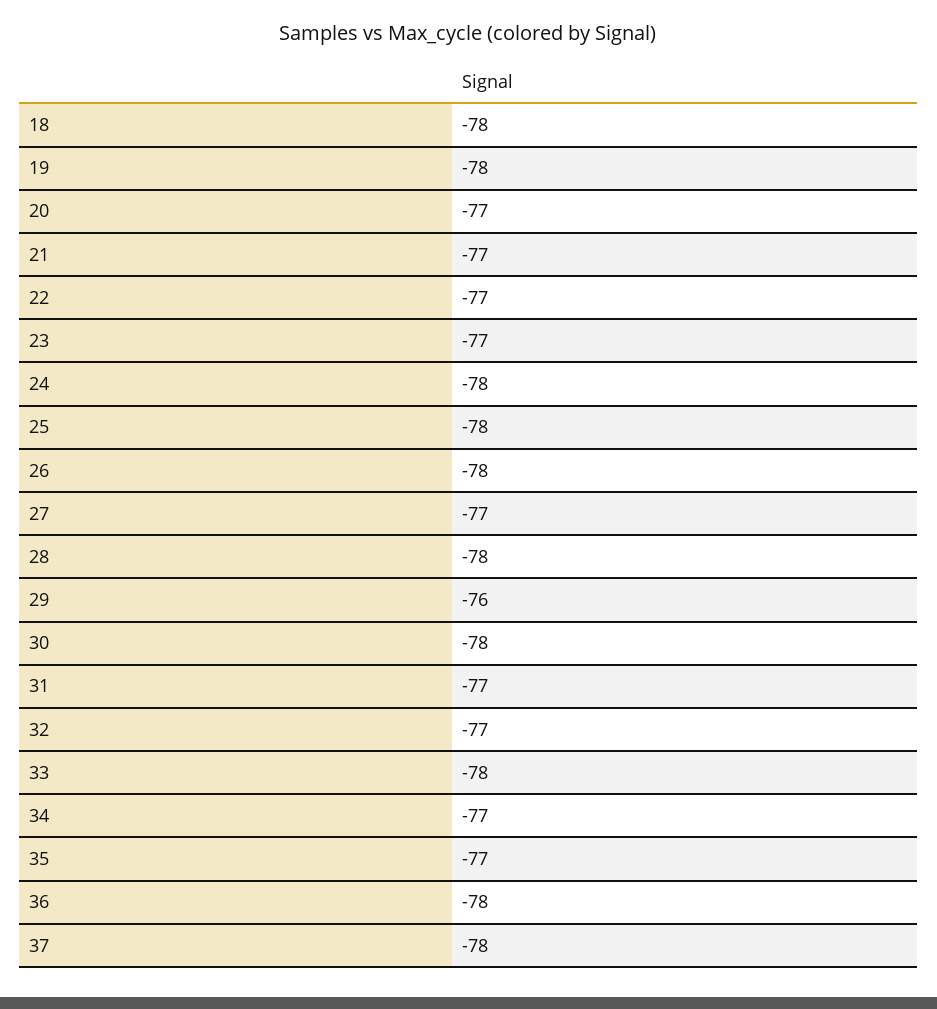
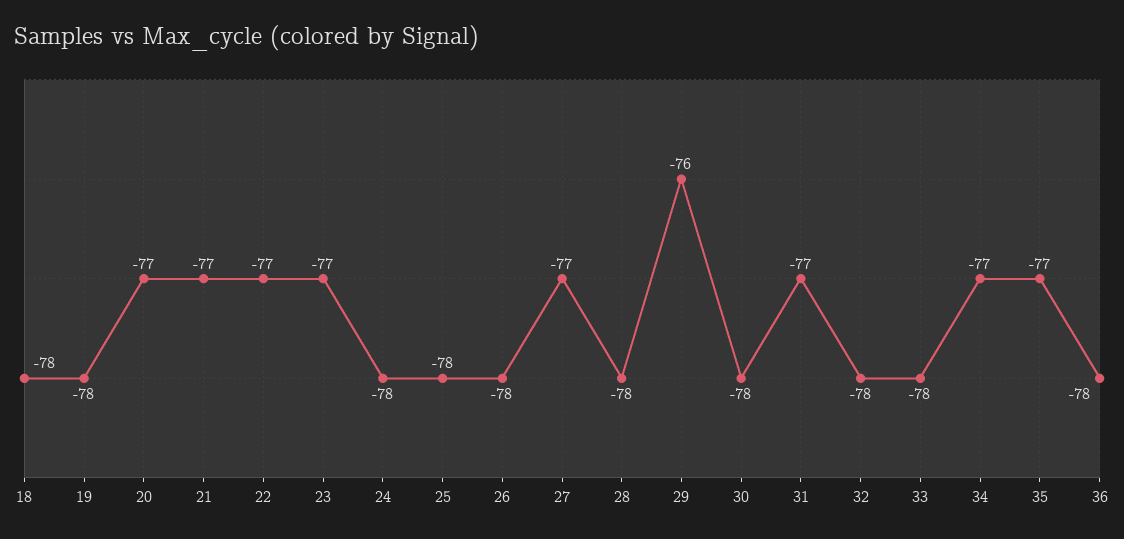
  {
    "18": -78,
    "19": -78,
    "20": -77,
    "21": -77,
    "22": -77,
    "23": -77,
    "24": -78,
    "25": -78,
    "26": -78,
    "27": -77,
    "28": -78,
    "29": -76,
    "30": -78,
    "31": -77,
-   "32": -77,
+   "32": -78,
    "33": -78,
    "34": -77,
    "35": -77,
-   "36": -78,
+   "36": -78
-   "37": -78
  }

